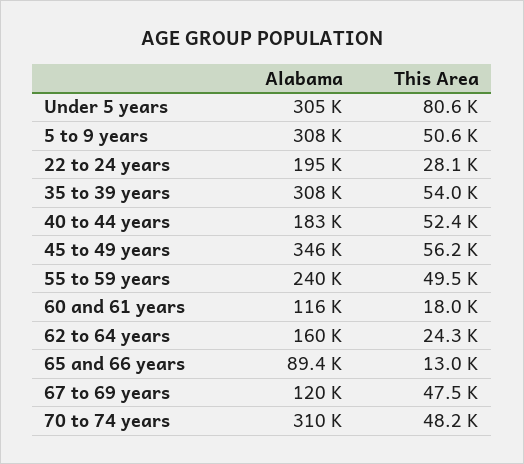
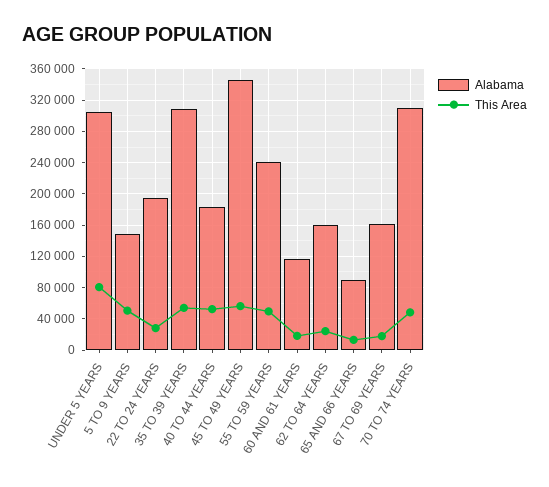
  {
    "Alabama": {
      "Under 5 years": 305000,
-     "5 to 9 years": 308000,
+     "5 to 9 years": 150000,
      "22 to 24 years": 195000,
      "35 to 39 years": 308000,
      "40 to 44 years": 183000,
      "45 to 49 years": 346000,
      "55 to 59 years": 240000,
      "60 and 61 years": 116000,
      "62 to 64 years": 160000,
      "65 and 66 years": 89400,
-     "67 to 69 years": 120000,
+     "67 to 69 years": 160000,
      "70 to 74 years": 310000
    },
    "This Area": {
      "Under 5 years": 80600,
      "5 to 9 years": 50600,
      "22 to 24 years": 28100,
      "35 to 39 years": 54000,
      "40 to 44 years": 52400,
      "45 to 49 years": 56200,
      "55 to 59 years": 49500,
      "60 and 61 years": 18000,
      "62 to 64 years": 24300,
      "65 and 66 years": 13000,
-     "67 to 69 years": 47500,
+     "67 to 69 years": 20000,
      "70 to 74 years": 48200
    }
  }

